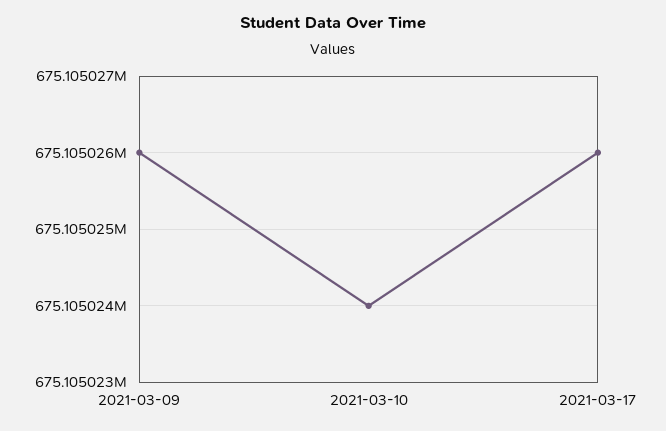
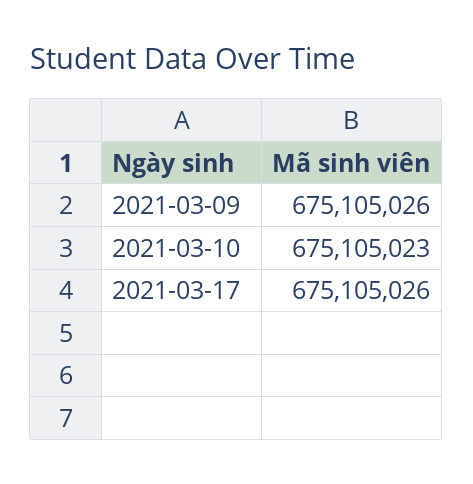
  {
    "2021-03-09": 675105026,
-   "2021-03-10": 675105024,
+   "2021-03-10": 675105023,
    "2021-03-17": 675105026
  }

